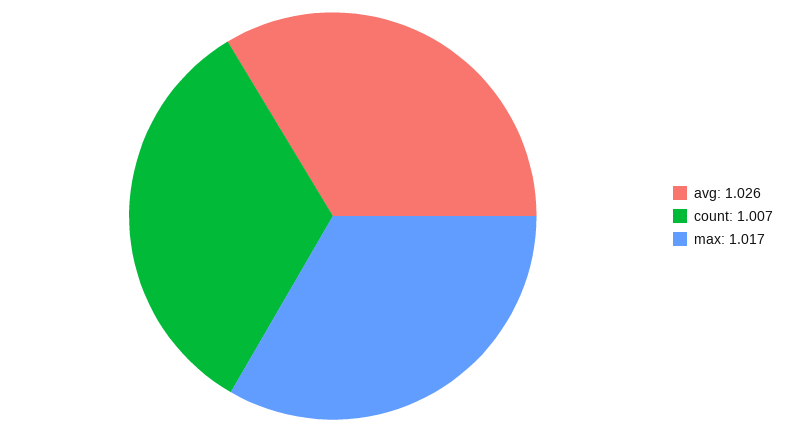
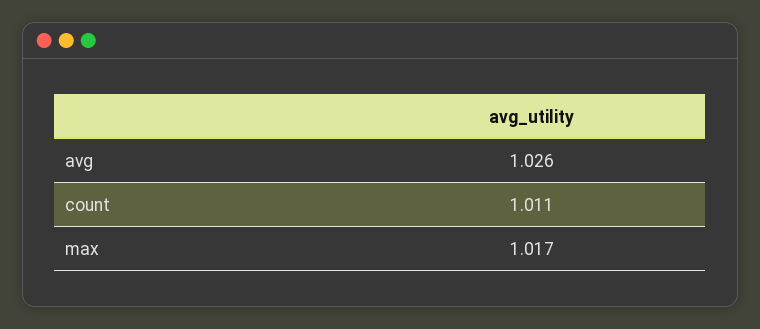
  {
    "avg": 1.026,
-   "count": 1.007,
+   "count": 1.011,
    "max": 1.017
  }

